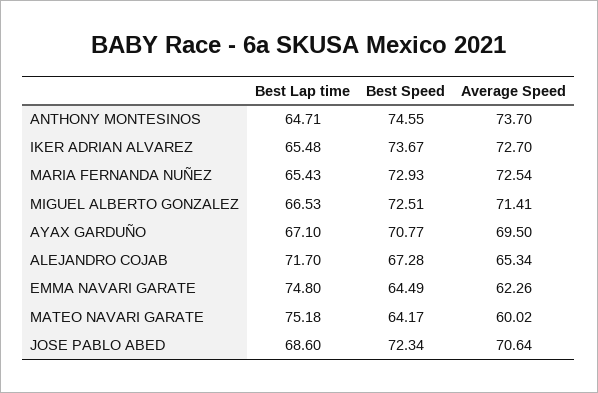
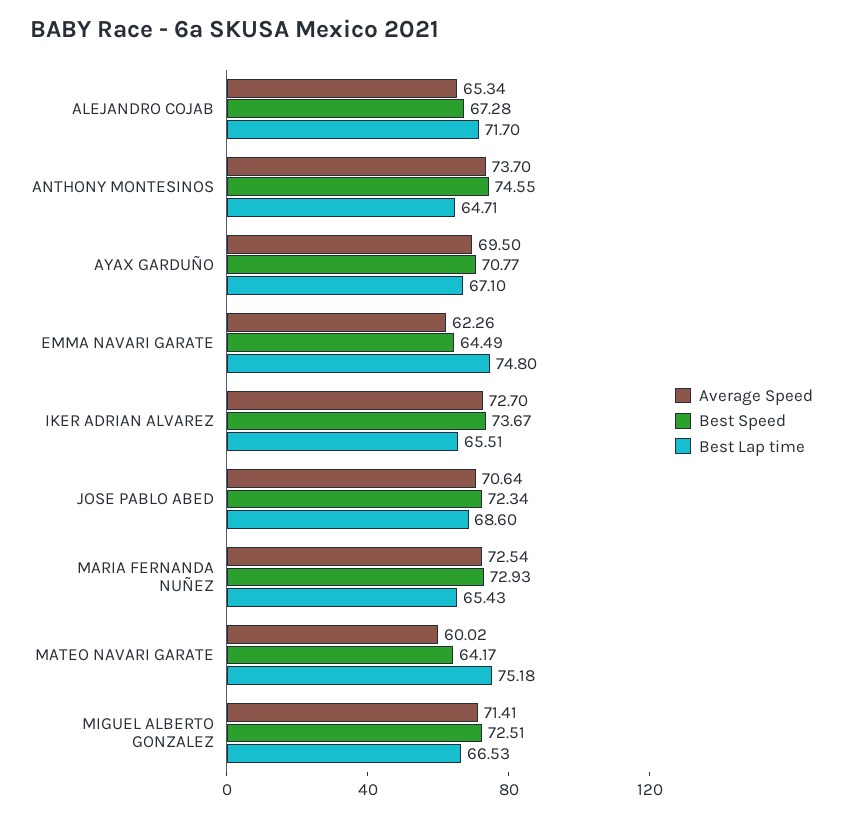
  {
    "Best Lap time": {
      "ANTHONY MONTESINOS": 64.71,
-     "IKER ADRIAN ALVAREZ": 65.48,
+     "IKER ADRIAN ALVAREZ": 65.51,
      "MARIA FERNANDA NUÑEZ": 65.43,
      "MIGUEL ALBERTO GONZALEZ": 66.53,
      "AYAX GARDUÑO": 67.1,
      "ALEJANDRO COJAB": 71.7,
      "EMMA NAVARI GARATE": 74.8,
      "MATEO NAVARI GARATE": 75.18,
      "JOSE PABLO ABED": 68.6
    },
    "Best Speed": {
      "ANTHONY MONTESINOS": 74.55,
      "IKER ADRIAN ALVAREZ": 73.67,
      "MARIA FERNANDA NUÑEZ": 72.93,
      "MIGUEL ALBERTO GONZALEZ": 72.51,
      "AYAX GARDUÑO": 70.77,
      "ALEJANDRO COJAB": 67.28,
      "EMMA NAVARI GARATE": 64.49,
      "MATEO NAVARI GARATE": 64.17,
      "JOSE PABLO ABED": 72.34
    },
    "Average Speed": {
      "ANTHONY MONTESINOS": 73.7,
      "IKER ADRIAN ALVAREZ": 72.7,
      "MARIA FERNANDA NUÑEZ": 72.54,
      "MIGUEL ALBERTO GONZALEZ": 71.41,
      "AYAX GARDUÑO": 69.5,
      "ALEJANDRO COJAB": 65.34,
      "EMMA NAVARI GARATE": 62.26,
      "MATEO NAVARI GARATE": 60.02,
      "JOSE PABLO ABED": 70.64
    }
  }

